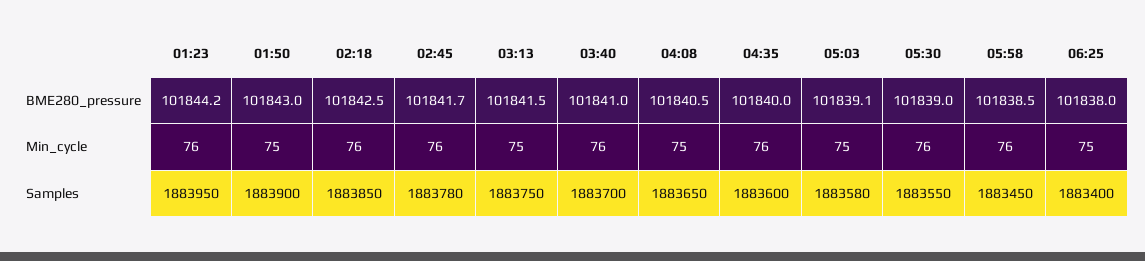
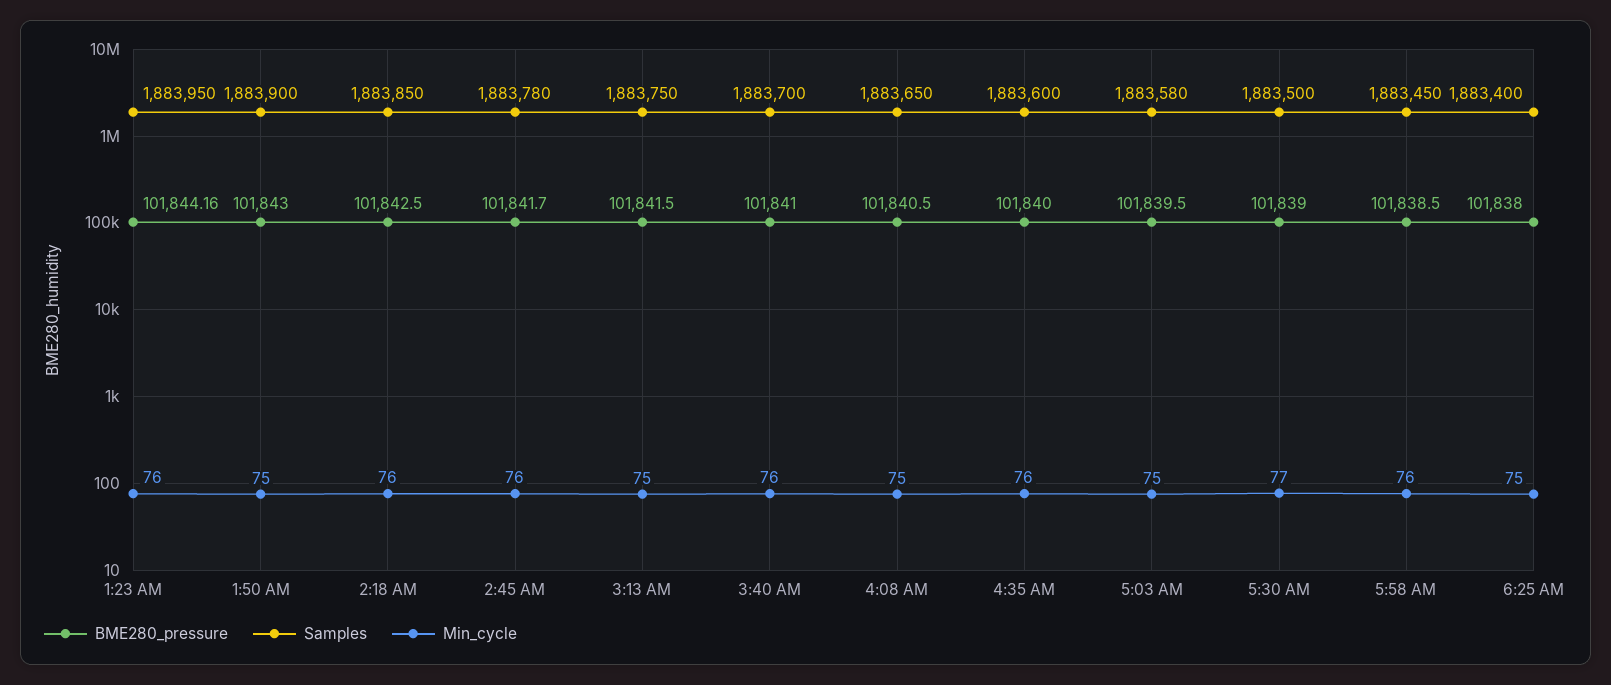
  {
    "BME280_pressure": {
      "01:23": 101844.16,
      "01:50": 101843,
      "02:18": 101842.5,
      "02:45": 101841.7,
      "03:13": 101841.5,
      "03:40": 101841,
      "04:08": 101840.5,
      "04:35": 101840,
-     "05:03": 101839.1,
+     "05:03": 101839.5,
      "05:30": 101839,
      "05:58": 101838.5,
      "06:25": 101838
    },
    "Min_cycle": {
      "01:23": 76,
      "01:50": 75,
      "02:18": 76,
      "02:45": 76,
      "03:13": 75,
      "03:40": 76,
      "04:08": 75,
      "04:35": 76,
      "05:03": 75,
-     "05:30": 76,
+     "05:30": 77,
      "05:58": 76,
      "06:25": 75
    },
    "Samples": {
      "01:23": 1883950,
      "01:50": 1883900,
      "02:18": 1883850,
      "02:45": 1883780,
      "03:13": 1883750,
      "03:40": 1883700,
      "04:08": 1883650,
      "04:35": 1883600,
      "05:03": 1883580,
-     "05:30": 1883550,
+     "05:30": 1883500,
      "05:58": 1883450,
      "06:25": 1883400
    }
  }

